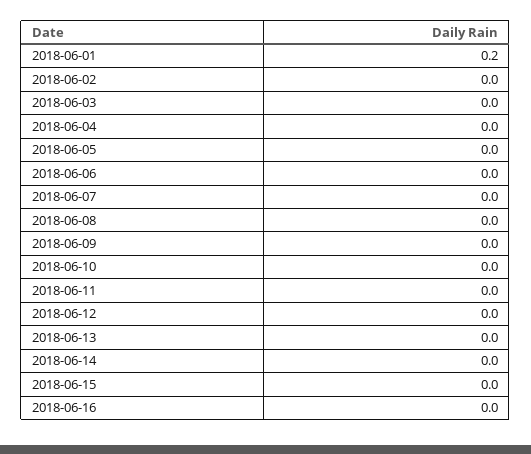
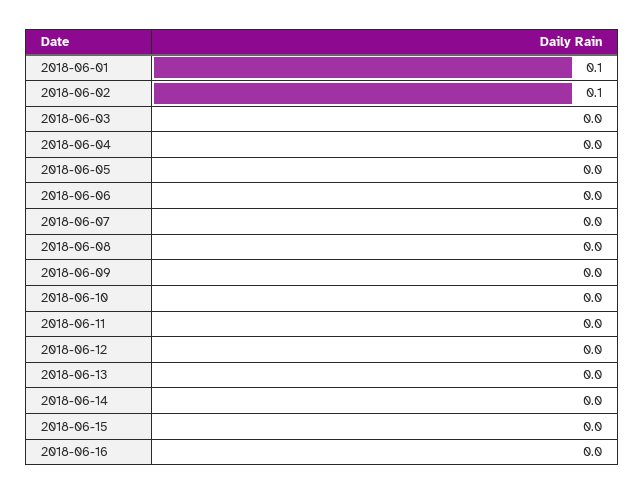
  {
-   "2018-06-01": 0.2,
+   "2018-06-01": 0.1,
-   "2018-06-02": 0,
+   "2018-06-02": 0.1,
    "2018-06-03": 0,
    "2018-06-04": 0,
    "2018-06-05": 0,
    "2018-06-06": 0,
    "2018-06-07": 0,
    "2018-06-08": 0,
    "2018-06-09": 0,
    "2018-06-10": 0,
    "2018-06-11": 0,
    "2018-06-12": 0,
    "2018-06-13": 0,
    "2018-06-14": 0,
    "2018-06-15": 0,
    "2018-06-16": 0
  }

